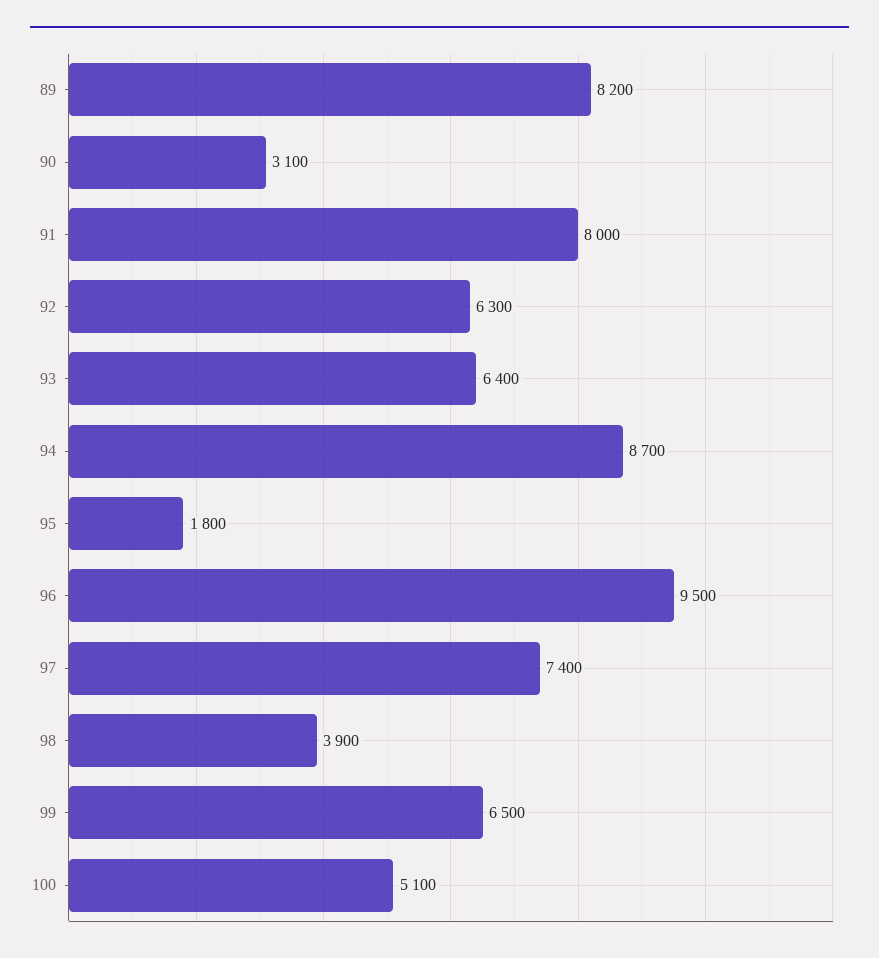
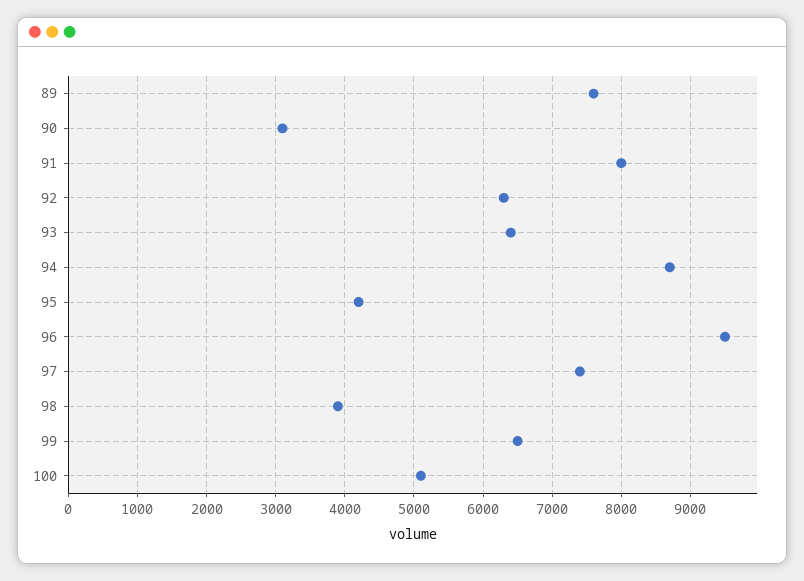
  {
-   "89": 8200,
+   "89": 7600,
    "90": 3100,
    "91": 8000,
    "92": 6300,
    "93": 6400,
    "94": 8700,
-   "95": 1800,
+   "95": 4200,
    "96": 9500,
    "97": 7400,
    "98": 3900,
    "99": 6500,
    "100": 5100
  }

